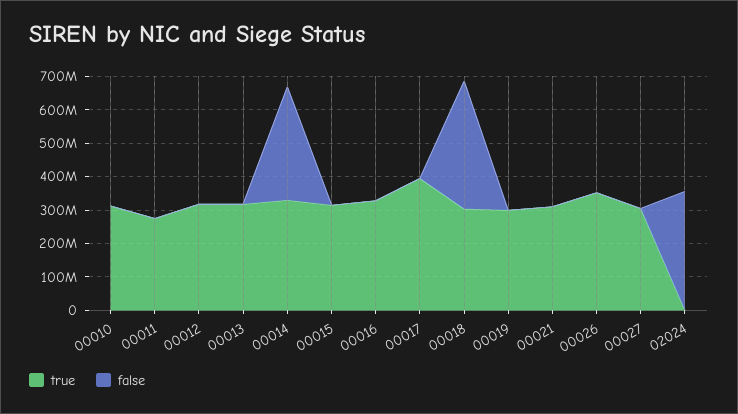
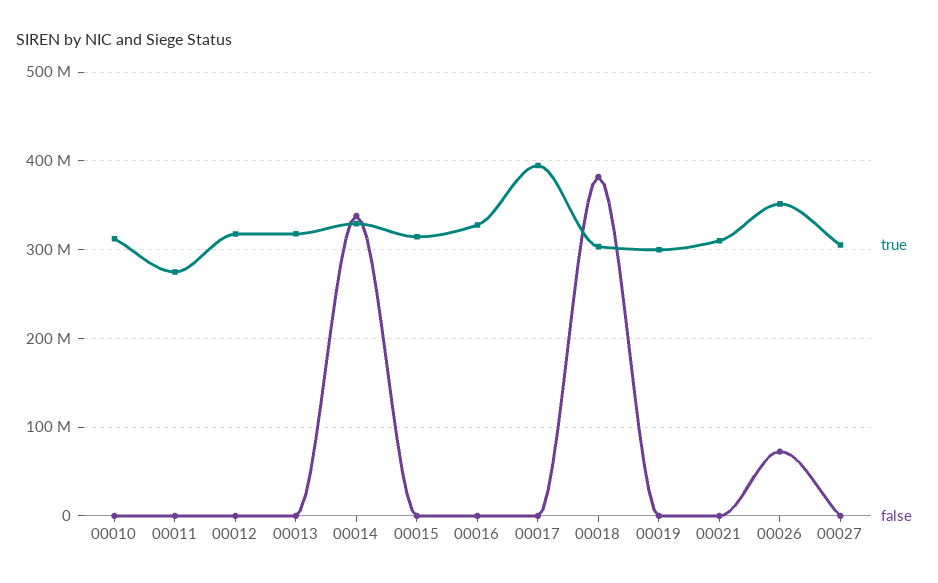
  {
    "true": {
      "00010": 310000000,
      "00011": 280000000,
      "00012": 320000000,
      "00013": 320000000,
      "00014": 330000000,
      "00015": 310000000,
      "00016": 330000000,
      "00017": 390000000,
      "00018": 300000000,
      "00019": 300000000,
      "00021": 310000000,
      "00026": 350000000,
-     "00027": 310000000,
+     "00027": 310000000
-     "02024": 0
    },
    "false": {
      "00010": 0,
      "00011": 0,
      "00012": 0,
      "00013": 0,
      "00014": 340000000,
      "00015": 0,
      "00016": 0,
      "00017": 0,
      "00018": 380000000,
      "00019": 0,
      "00021": 0,
-     "00026": 0,
+     "00026": 70000000,
-     "00027": 0,
+     "00027": 0
-     "02024": 350000000
    }
  }

